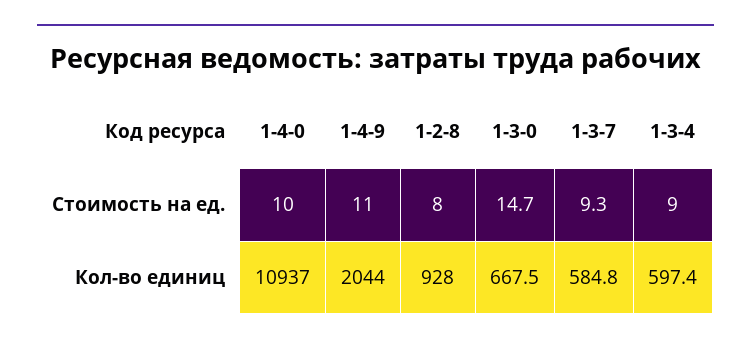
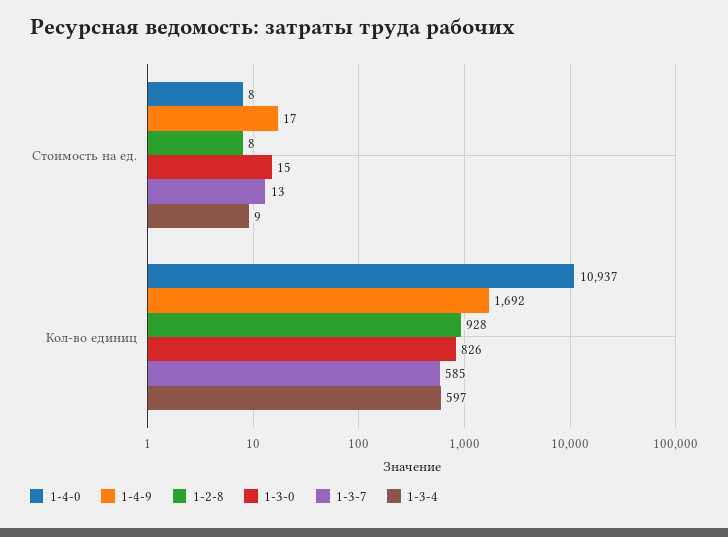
  {
    "1-4-0": {
-     "Стоимость на ед.": 10,
+     "Стоимость на ед.": 8,
      "Кол-во единиц": 10937
    },
    "1-4-9": {
-     "Стоимость на ед.": 11,
+     "Стоимость на ед.": 17,
-     "Кол-во единиц": 2044
+     "Кол-во единиц": 1692
    },
    "1-2-8": {
      "Стоимость на ед.": 8,
      "Кол-во единиц": 928
    },
    "1-3-0": {
      "Стоимость на ед.": 14.7,
-     "Кол-во единиц": 667.5
+     "Кол-во единиц": 826
    },
    "1-3-7": {
-     "Стоимость на ед.": 9.3,
+     "Стоимость на ед.": 13,
      "Кол-во единиц": 584.8
    },
    "1-3-4": {
      "Стоимость на ед.": 9,
      "Кол-во единиц": 597.4
    }
  }

